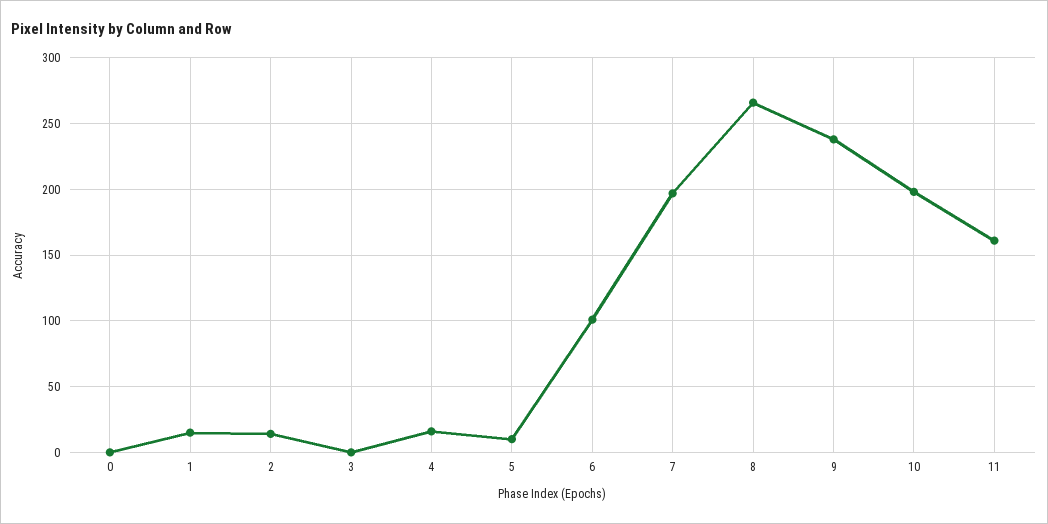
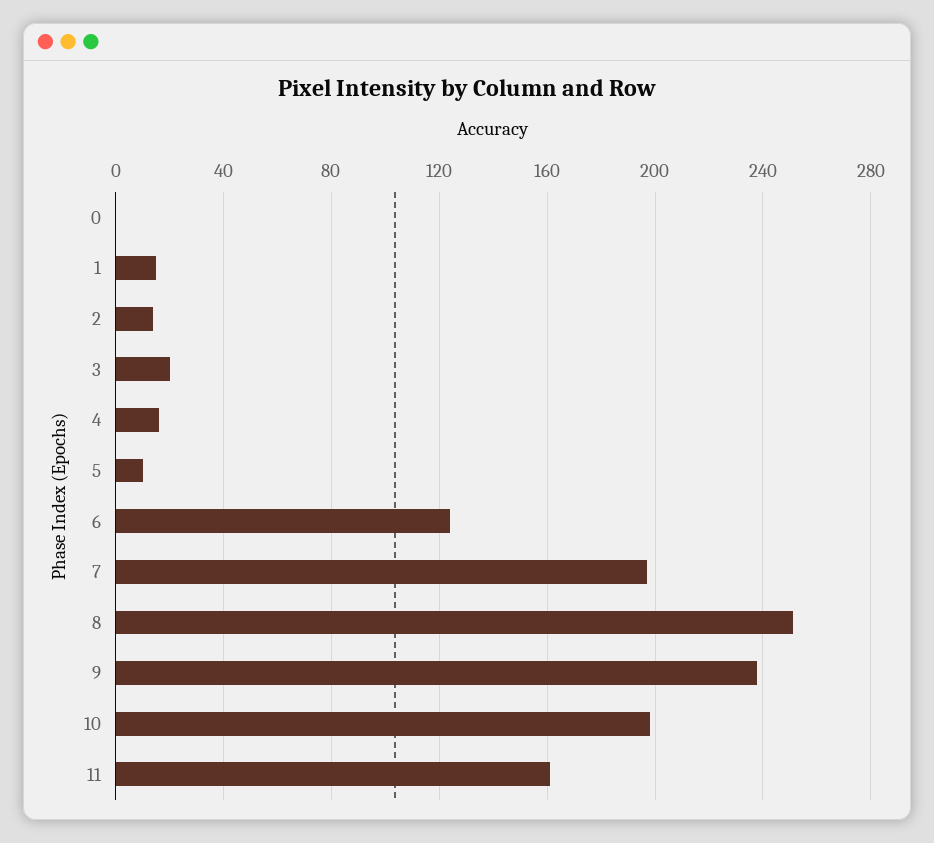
  {
    "0": 0,
    "1": 15,
    "2": 15,
-   "3": 0,
+   "3": 20,
    "4": 15,
    "5": 10,
-   "6": 100,
+   "6": 125,
    "7": 195,
-   "8": 265,
+   "8": 250,
    "9": 240,
    "10": 200,
    "11": 160
  }

